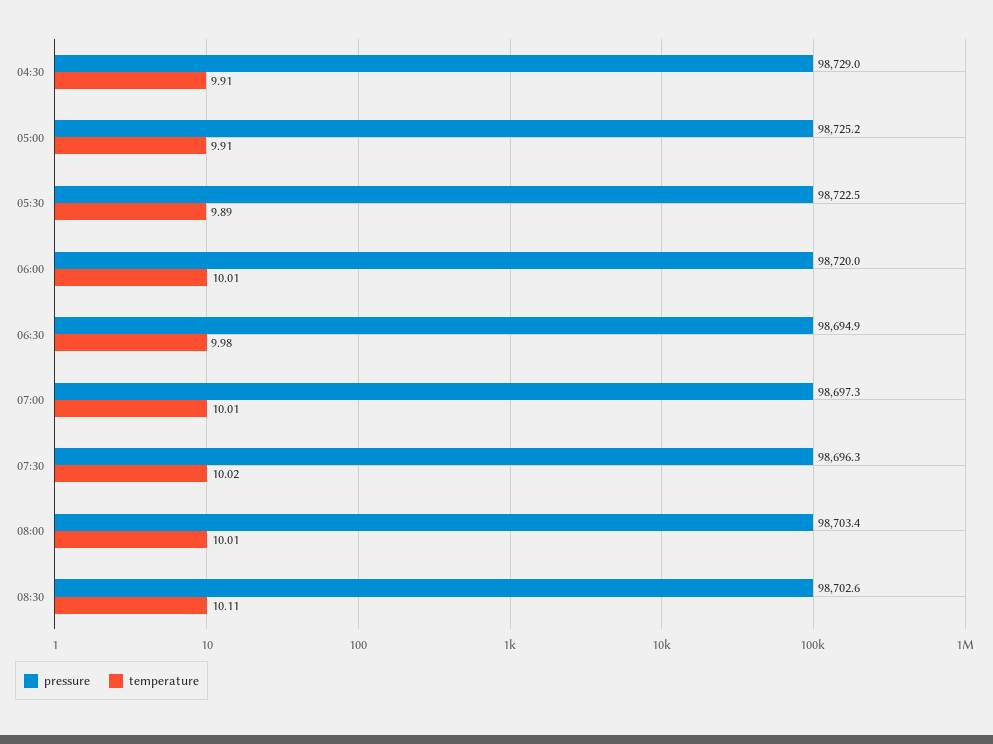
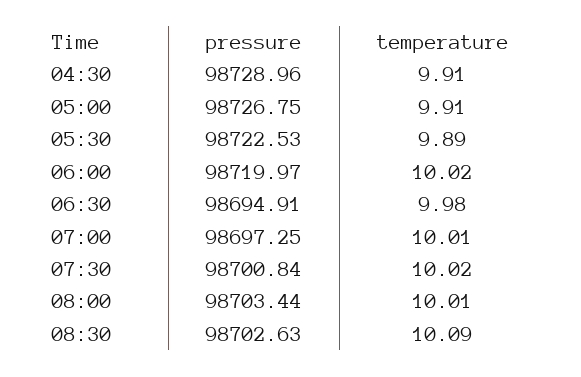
  {
    "pressure": {
      "04:30": 98728.96,
-     "05:00": 98725.2,
+     "05:00": 98726.75,
      "05:30": 98722.53,
      "06:00": 98719.97,
      "06:30": 98694.91,
      "07:00": 98697.25,
-     "07:30": 98696.3,
+     "07:30": 98700.84,
      "08:00": 98703.44,
      "08:30": 98702.63
    },
    "temperature": {
      "04:30": 9.91,
      "05:00": 9.91,
      "05:30": 9.89,
-     "06:00": 10.01,
+     "06:00": 10.02,
      "06:30": 9.98,
      "07:00": 10.01,
      "07:30": 10.02,
      "08:00": 10.01,
-     "08:30": 10.11
+     "08:30": 10.09
    }
  }

